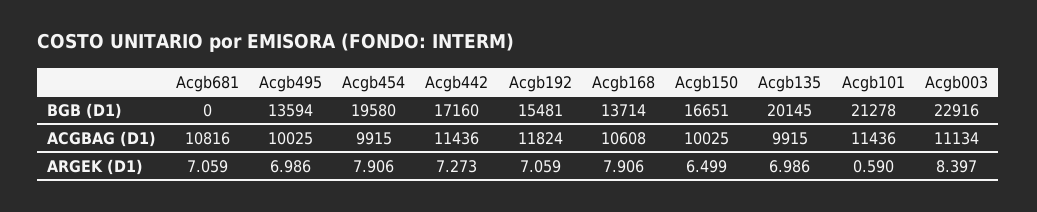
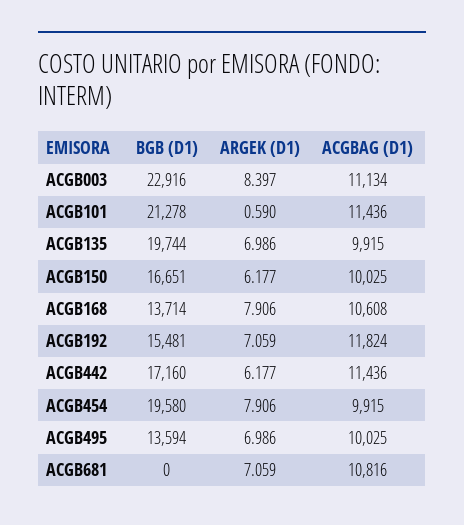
  {
    "Acgb681": {
      "BGB (D1)": 0,
      "ACGBAG (D1)": 10816,
      "ARGEK (D1)": 7.059
    },
    "Acgb495": {
      "BGB (D1)": 13594,
      "ACGBAG (D1)": 10025,
      "ARGEK (D1)": 6.986
    },
    "Acgb454": {
      "BGB (D1)": 19580,
      "ACGBAG (D1)": 9915,
      "ARGEK (D1)": 7.906
    },
    "Acgb442": {
      "BGB (D1)": 17160,
      "ACGBAG (D1)": 11436,
-     "ARGEK (D1)": 7.273
+     "ARGEK (D1)": 6.177
    },
    "Acgb192": {
      "BGB (D1)": 15481,
      "ACGBAG (D1)": 11824,
      "ARGEK (D1)": 7.059
    },
    "Acgb168": {
      "BGB (D1)": 13714,
      "ACGBAG (D1)": 10608,
      "ARGEK (D1)": 7.906
    },
    "Acgb150": {
      "BGB (D1)": 16651,
      "ACGBAG (D1)": 10025,
-     "ARGEK (D1)": 6.499
+     "ARGEK (D1)": 6.177
    },
    "Acgb135": {
-     "BGB (D1)": 20145,
+     "BGB (D1)": 19744,
      "ACGBAG (D1)": 9915,
      "ARGEK (D1)": 6.986
    },
    "Acgb101": {
      "BGB (D1)": 21278,
      "ACGBAG (D1)": 11436,
      "ARGEK (D1)": 0.59
    },
    "Acgb003": {
      "BGB (D1)": 22916,
      "ACGBAG (D1)": 11134,
      "ARGEK (D1)": 8.397
    }
  }

